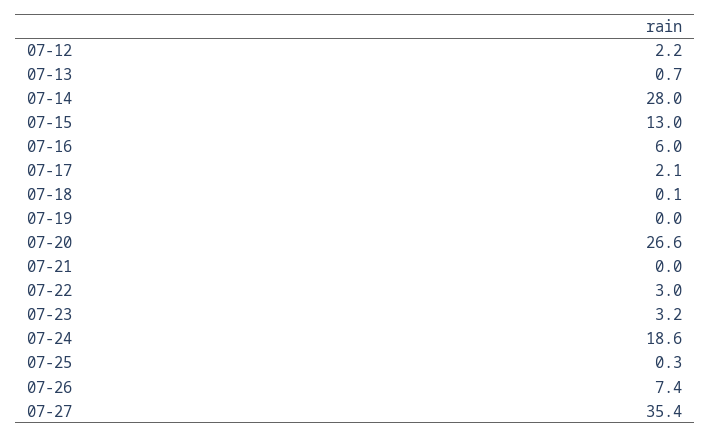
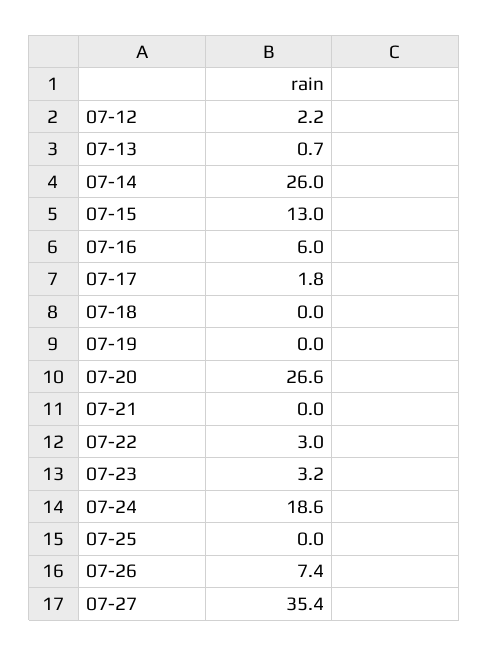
  {
    "07-12": 2.2,
    "07-13": 0.7,
-   "07-14": 28,
+   "07-14": 26,
    "07-15": 13,
    "07-16": 6,
-   "07-17": 2.1,
+   "07-17": 1.8,
-   "07-18": 0.1,
+   "07-18": 0,
    "07-19": 0,
    "07-20": 26.6,
    "07-21": 0,
    "07-22": 3,
    "07-23": 3.2,
    "07-24": 18.6,
-   "07-25": 0.3,
+   "07-25": 0,
    "07-26": 7.4,
    "07-27": 35.4
  }

